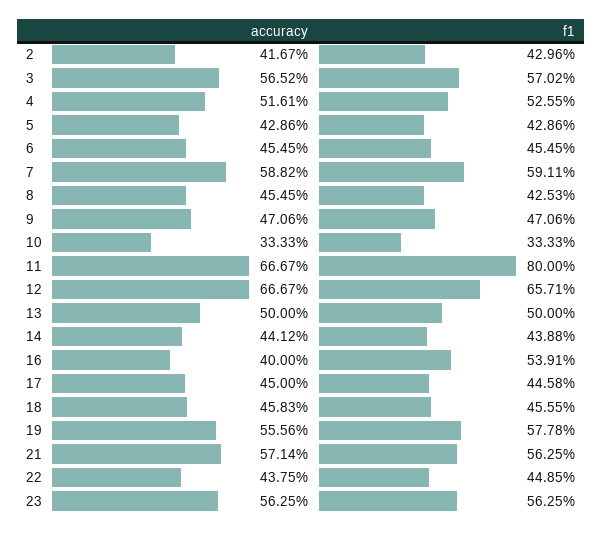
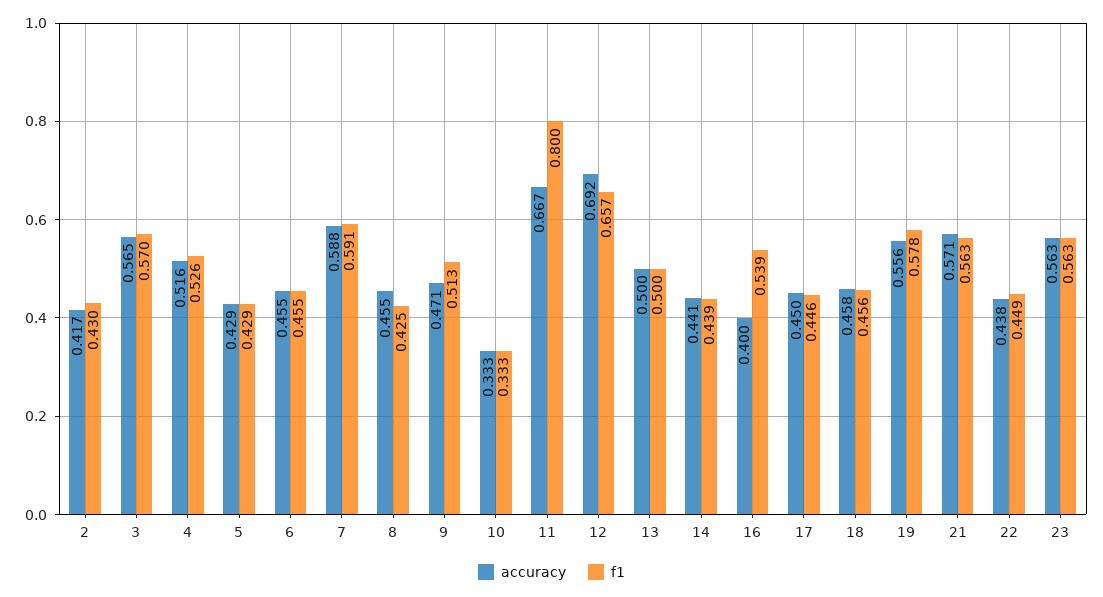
  {
    "accuracy": {
      "2": 0.4167,
      "3": 0.5652,
      "4": 0.5161,
      "5": 0.4286,
      "6": 0.4545,
      "7": 0.5882,
      "8": 0.4545,
      "9": 0.4706,
      "10": 0.3333,
      "11": 0.6667,
-     "12": 0.6667,
+     "12": 0.692,
      "13": 0.5,
      "14": 0.4412,
      "16": 0.4,
      "17": 0.45,
      "18": 0.4583,
      "19": 0.5556,
      "21": 0.5714,
      "22": 0.4375,
      "23": 0.5625
    },
    "f1": {
      "2": 0.4296,
      "3": 0.5702,
      "4": 0.5255,
      "5": 0.4286,
      "6": 0.4545,
      "7": 0.5911,
      "8": 0.4253,
-     "9": 0.4706,
+     "9": 0.513,
      "10": 0.3333,
      "11": 0.8,
      "12": 0.6571,
      "13": 0.5,
      "14": 0.4388,
      "16": 0.5391,
      "17": 0.4458,
      "18": 0.4555,
      "19": 0.5778,
      "21": 0.5625,
      "22": 0.4485,
      "23": 0.5625
    }
  }

